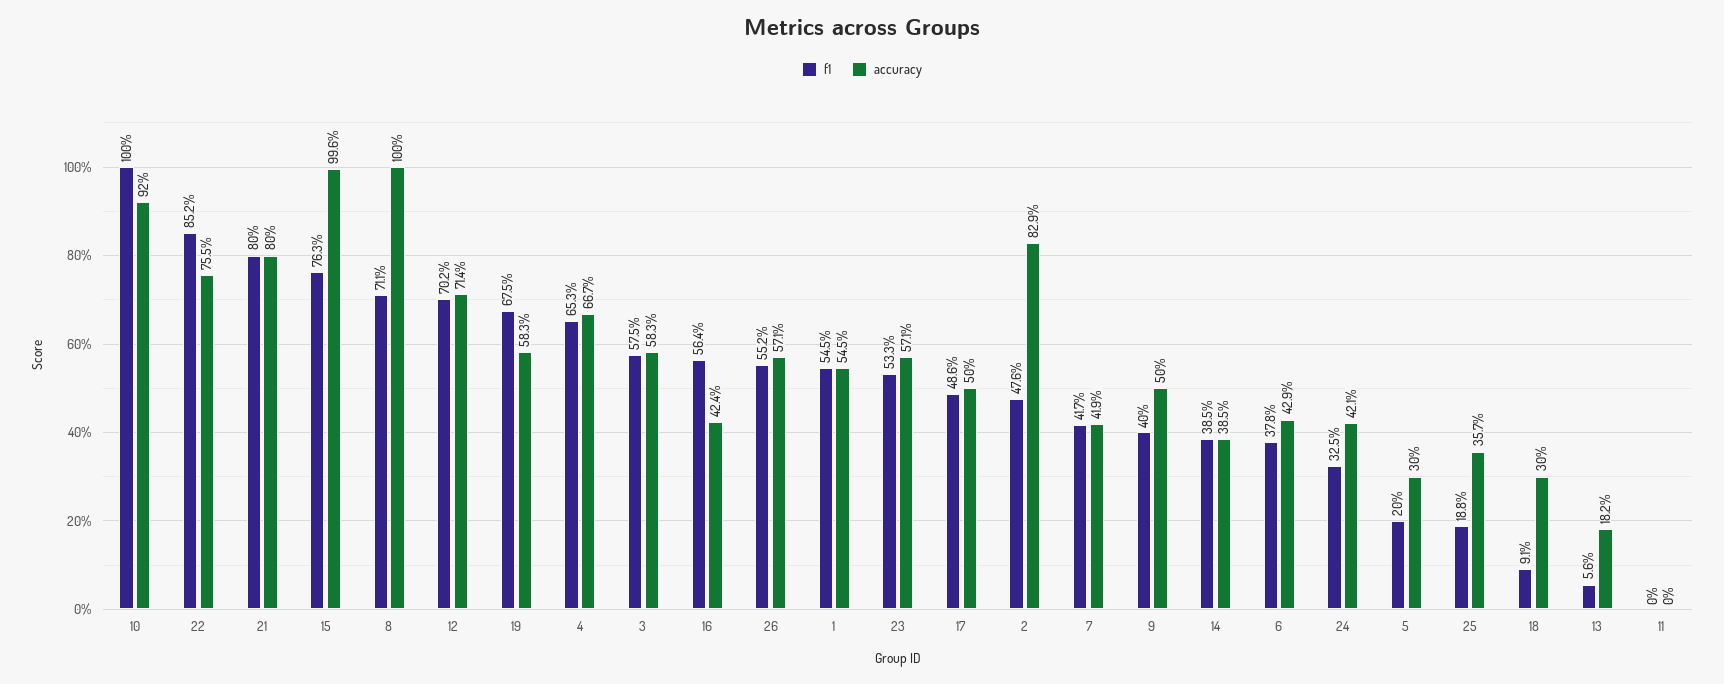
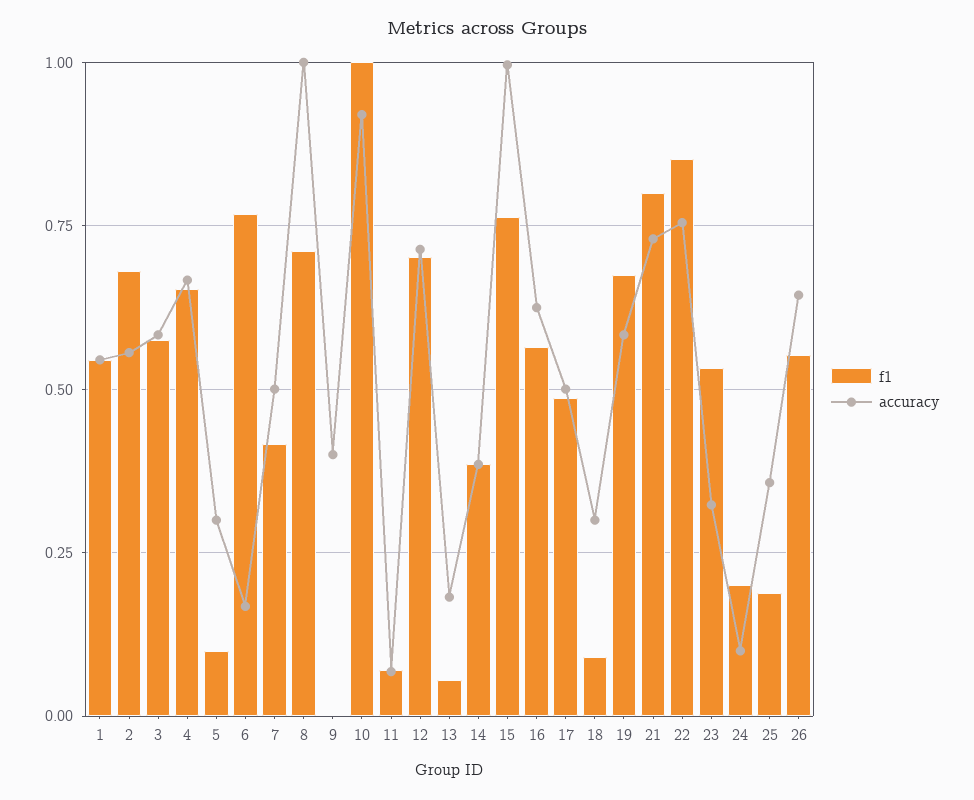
  {
    "f1": {
      "10": 1,
      "22": 0.852,
      "21": 0.8,
      "15": 0.763,
      "8": 0.711,
      "12": 0.702,
      "19": 0.675,
      "4": 0.653,
      "3": 0.575,
      "16": 0.564,
      "26": 0.552,
      "1": 0.545,
      "23": 0.533,
      "17": 0.486,
-     "2": 0.476,
+     "2": 0.675,
      "7": 0.417,
-     "9": 0.4,
+     "9": 0,
      "14": 0.385,
-     "6": 0.378,
+     "6": 0.775,
-     "24": 0.325,
+     "24": 0.2,
-     "5": 0.2,
+     "5": 0.1,
      "25": 0.188,
      "18": 0.091,
      "13": 0.056,
-     "11": 0
+     "11": 0.075
    },
    "accuracy": {
      "10": 0.92,
      "22": 0.755,
-     "21": 0.8,
+     "21": 0.725,
      "15": 0.996,
      "8": 1,
      "12": 0.714,
      "19": 0.583,
      "4": 0.667,
      "3": 0.583,
-     "16": 0.424,
+     "16": 0.625,
-     "26": 0.571,
+     "26": 0.65,
      "1": 0.545,
-     "23": 0.571,
+     "23": 0.325,
      "17": 0.5,
-     "2": 0.829,
+     "2": 0.55,
-     "7": 0.419,
+     "7": 0.5,
-     "9": 0.5,
+     "9": 0.4,
      "14": 0.385,
-     "6": 0.429,
+     "6": 0.175,
-     "24": 0.421,
+     "24": 0.1,
      "5": 0.3,
      "25": 0.357,
      "18": 0.3,
      "13": 0.182,
-     "11": 0
+     "11": 0.075
    }
  }

